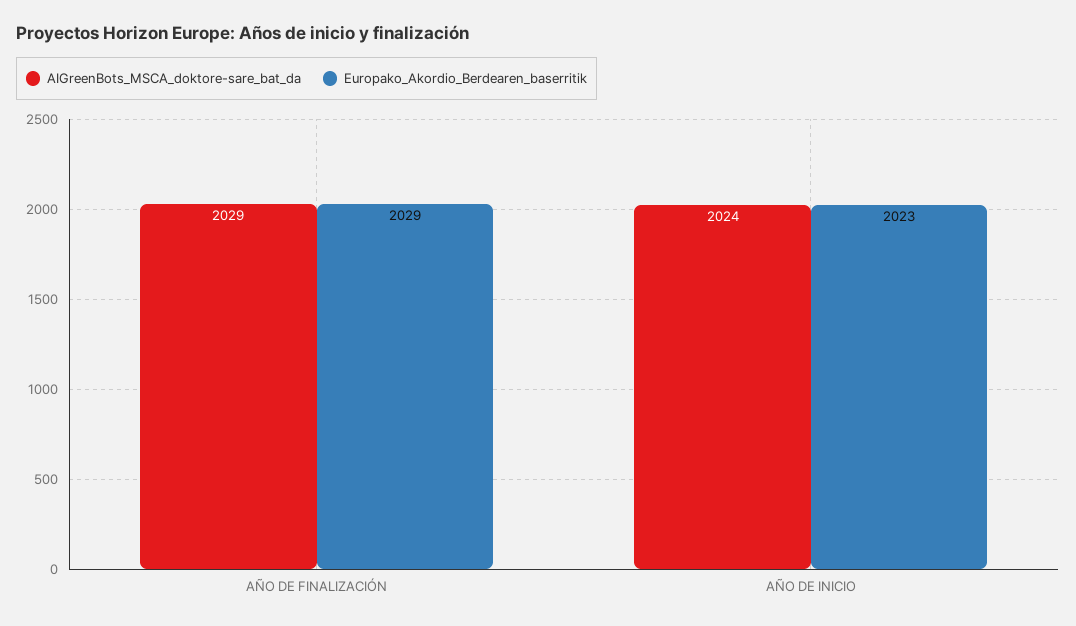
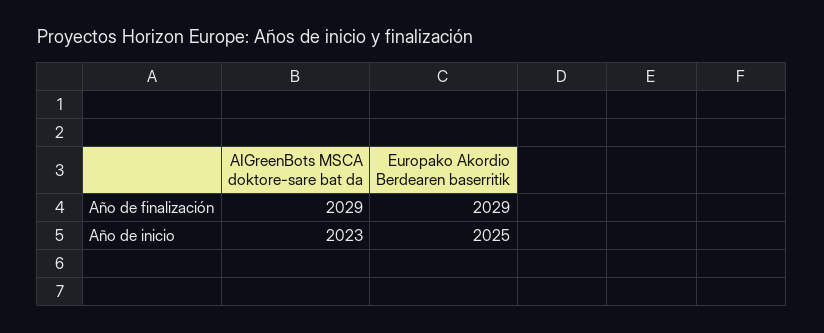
  {
    "AIGreenBots_MSCA_doktore-sare_bat_da": {
      "AÑO DE FINALIZACIÓN": 2029,
-     "AÑO DE INICIO": 2024
+     "AÑO DE INICIO": 2023
    },
    "Europako_Akordio_Berdearen_baserritik": {
      "AÑO DE FINALIZACIÓN": 2029,
-     "AÑO DE INICIO": 2023
+     "AÑO DE INICIO": 2025
    }
  }

